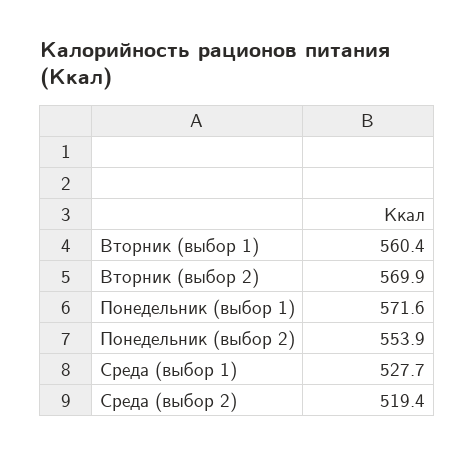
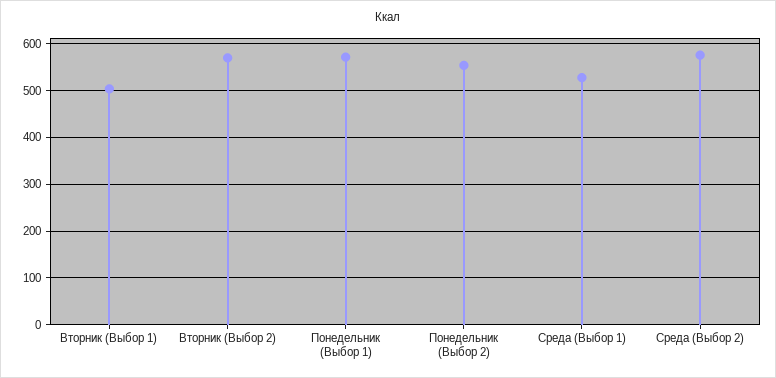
  {
-   "Вторник (выбор 1)": 560.4,
+   "Вторник (выбор 1)": 500,
    "Вторник (выбор 2)": 569.9,
    "Понедельник (выбор 1)": 571.6,
    "Понедельник (выбор 2)": 553.9,
    "Среда (выбор 1)": 527.7,
-   "Среда (выбор 2)": 519.4
+   "Среда (выбор 2)": 580
  }

